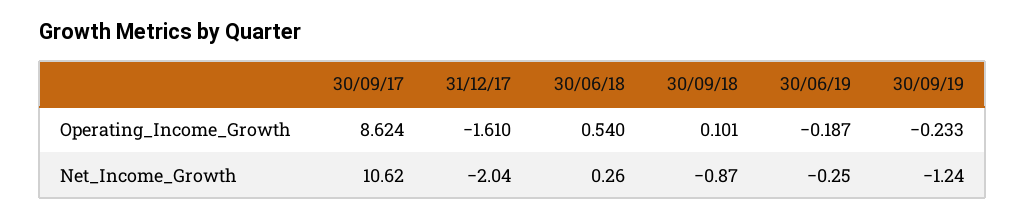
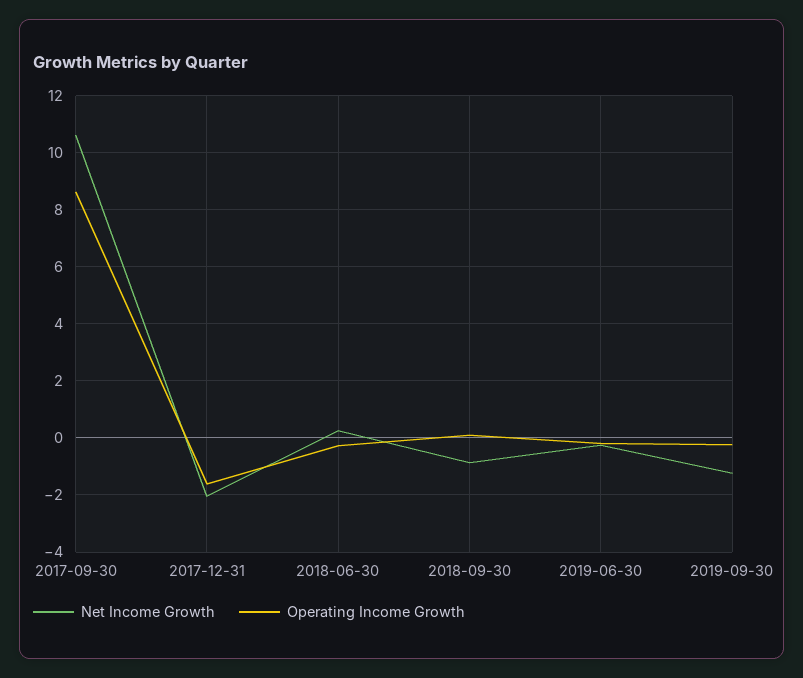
  {
    "Operating_Income_Growth": {
      "30/09/17": 8.624,
      "31/12/17": -1.61,
-     "30/06/18": 0.54,
+     "30/06/18": -0.25,
      "30/09/18": 0.101,
      "30/06/19": -0.187,
      "30/09/19": -0.233
    },
    "Net_Income_Growth": {
      "30/09/17": 10.62,
      "31/12/17": -2.04,
      "30/06/18": 0.26,
      "30/09/18": -0.87,
      "30/06/19": -0.25,
      "30/09/19": -1.24
    }
  }

